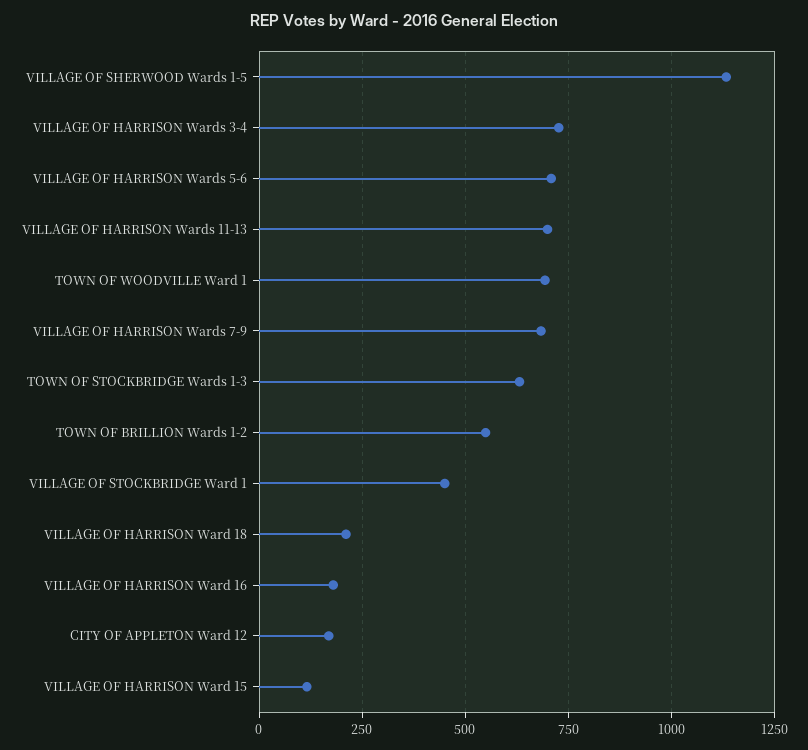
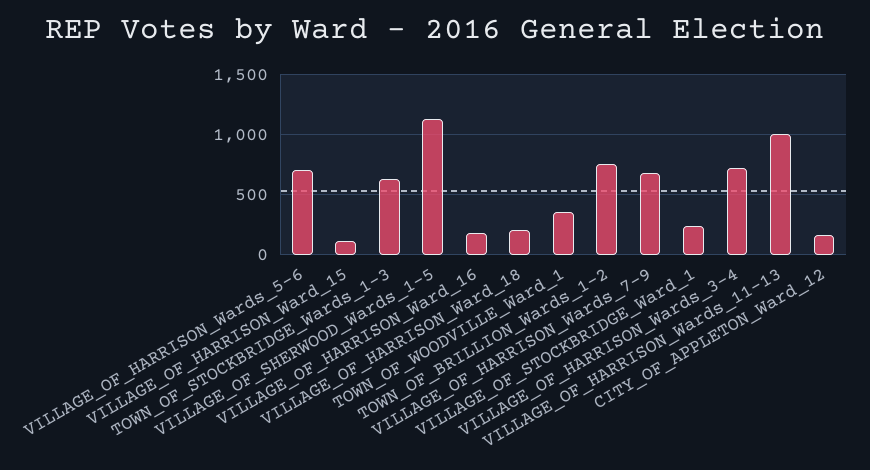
  {
    "VILLAGE OF SHERWOOD Wards 1-5": 1125,
    "VILLAGE OF HARRISON Wards 3-4": 725,
    "VILLAGE OF HARRISON Wards 5-6": 700,
-   "VILLAGE OF HARRISON Wards 11-13": 700,
+   "VILLAGE OF HARRISON Wards 11-13": 1000,
-   "TOWN OF WOODVILLE Ward 1": 700,
+   "TOWN OF WOODVILLE Ward 1": 350,
    "VILLAGE OF HARRISON Wards 7-9": 675,
    "TOWN OF STOCKBRIDGE Wards 1-3": 625,
-   "TOWN OF BRILLION Wards 1-2": 550,
+   "TOWN OF BRILLION Wards 1-2": 750,
-   "VILLAGE OF STOCKBRIDGE Ward 1": 450,
+   "VILLAGE OF STOCKBRIDGE Ward 1": 250,
    "VILLAGE OF HARRISON Ward 18": 200,
    "VILLAGE OF HARRISON Ward 16": 175,
    "CITY OF APPLETON Ward 12": 175,
    "VILLAGE OF HARRISON Ward 15": 125
  }

